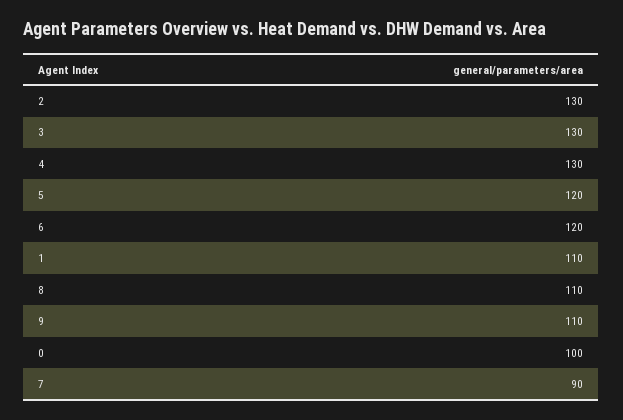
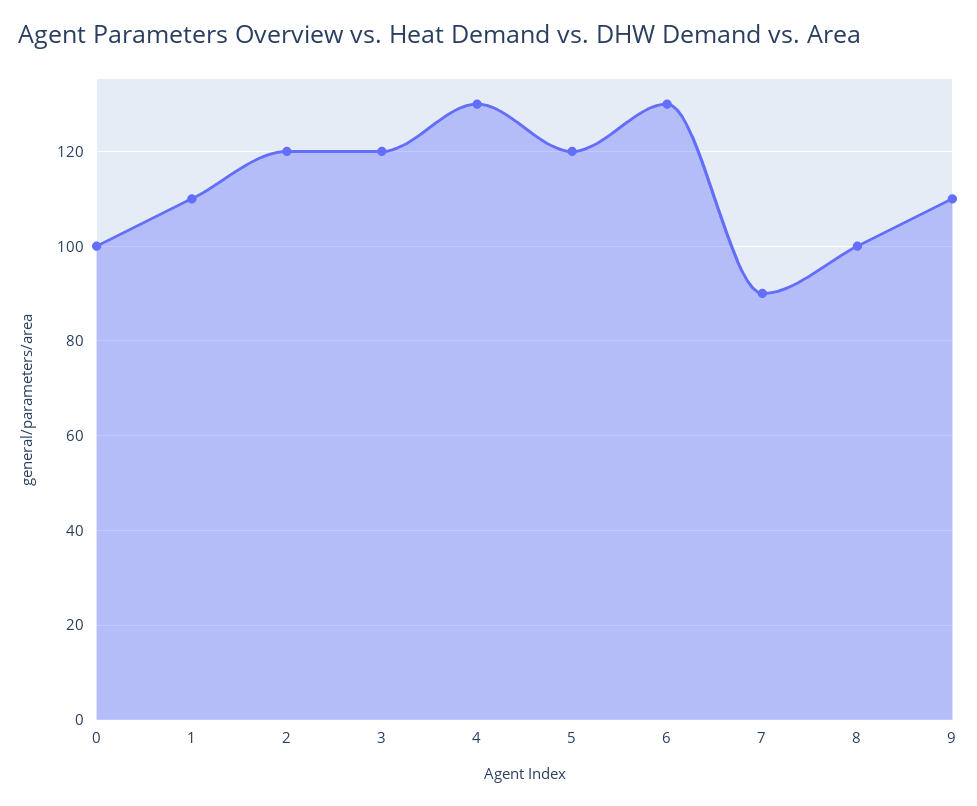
  {
-   "2": 130,
+   "2": 120,
-   "3": 130,
+   "3": 120,
    "4": 130,
    "5": 120,
-   "6": 120,
+   "6": 130,
    "1": 110,
-   "8": 110,
+   "8": 100,
    "9": 110,
    "0": 100,
    "7": 90
  }

